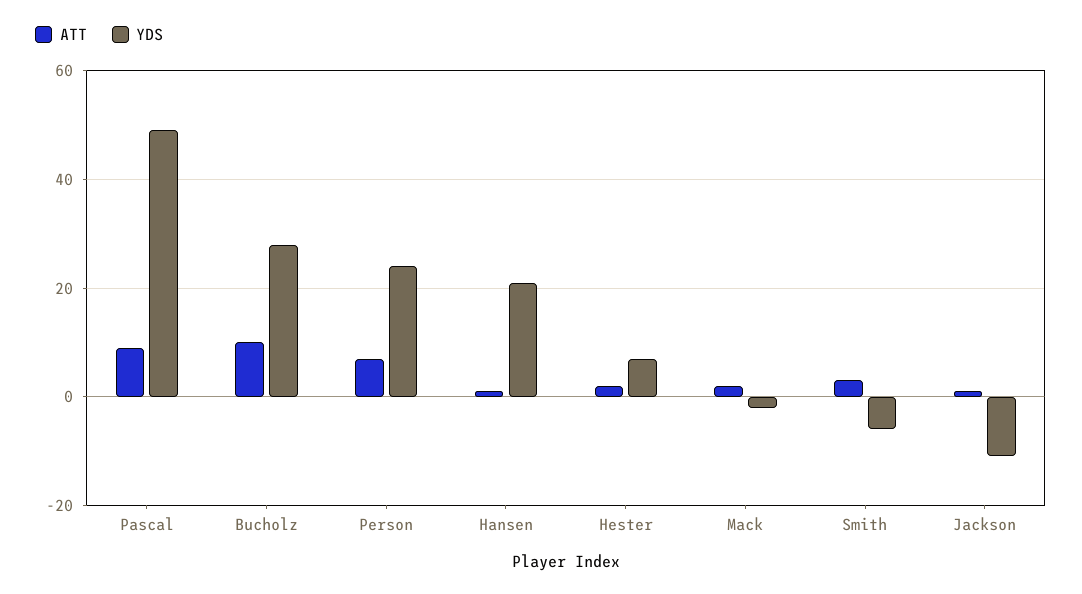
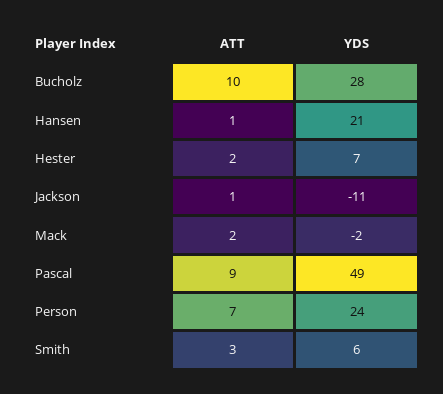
  {
    "ATT": {
      "Pascal": 9,
      "Bucholz": 10,
      "Person": 7,
      "Hansen": 1,
      "Hester": 2,
      "Mack": 2,
      "Smith": 3,
      "Jackson": 1
    },
    "YDS": {
      "Pascal": 49,
      "Bucholz": 28,
      "Person": 24,
      "Hansen": 21,
      "Hester": 7,
      "Mack": -2,
-     "Smith": -5,
+     "Smith": 6,
      "Jackson": -11
    }
  }

